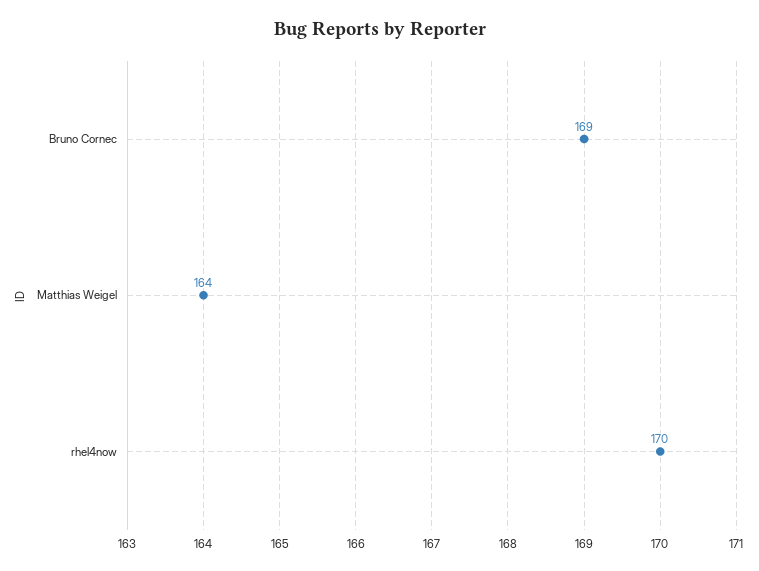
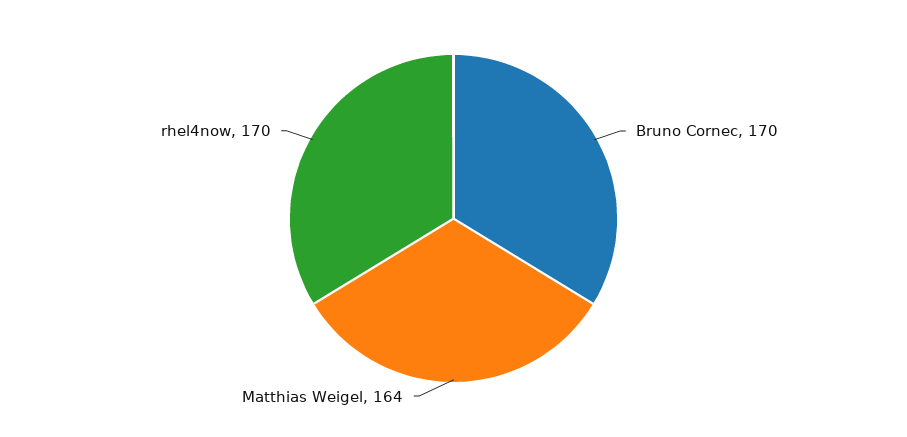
  {
-   "Bruno Cornec": 169,
+   "Bruno Cornec": 170,
    "Matthias Weigel": 164,
    "rhel4now": 170
  }

